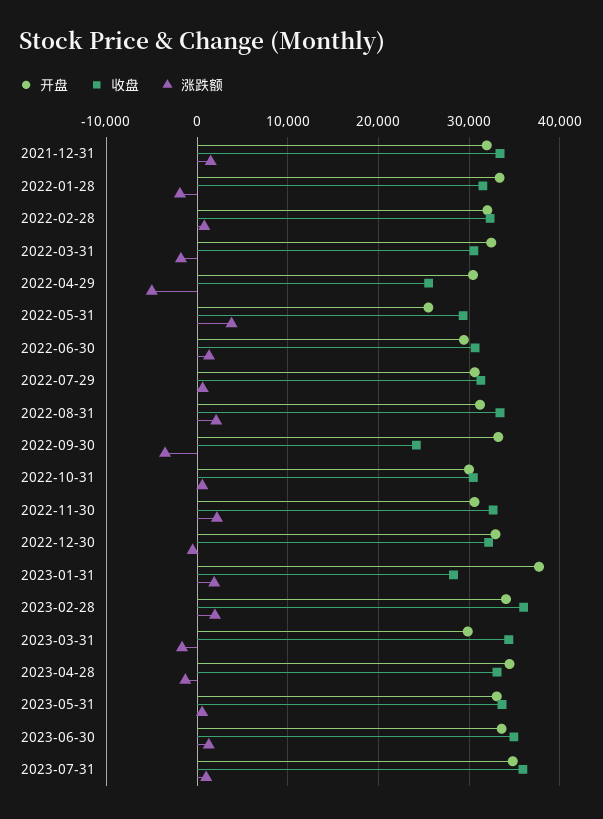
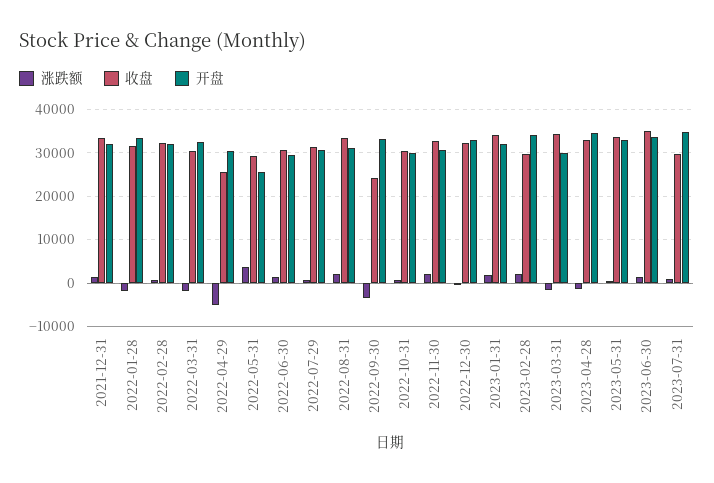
  {
    "开盘": {
      "2021-12-31": 32000,
      "2022-01-28": 33000,
      "2022-02-28": 32000,
      "2022-03-31": 32000,
      "2022-04-29": 30000,
      "2022-05-31": 26000,
      "2022-06-30": 29000,
      "2022-07-29": 31000,
      "2022-08-31": 31000,
      "2022-09-30": 33000,
      "2022-10-31": 30000,
      "2022-11-30": 31000,
      "2022-12-30": 33000,
-     "2023-01-31": 38000,
+     "2023-01-31": 32000,
      "2023-02-28": 34000,
      "2023-03-31": 30000,
      "2023-04-28": 34000,
      "2023-05-31": 33000,
      "2023-06-30": 34000,
      "2023-07-31": 35000
    },
    "收盘": {
      "2021-12-31": 33000,
      "2022-01-28": 32000,
      "2022-02-28": 32000,
      "2022-03-31": 31000,
      "2022-04-29": 26000,
      "2022-05-31": 29000,
      "2022-06-30": 31000,
      "2022-07-29": 31000,
      "2022-08-31": 33000,
      "2022-09-30": 24000,
      "2022-10-31": 30000,
      "2022-11-30": 33000,
      "2022-12-30": 32000,
-     "2023-01-31": 28000,
+     "2023-01-31": 34000,
-     "2023-02-28": 36000,
+     "2023-02-28": 30000,
      "2023-03-31": 34000,
      "2023-04-28": 33000,
      "2023-05-31": 34000,
      "2023-06-30": 35000,
-     "2023-07-31": 36000
+     "2023-07-31": 30000
    },
    "涨跌额": {
      "2021-12-31": 2000,
      "2022-01-28": -2000,
      "2022-02-28": 1000,
      "2022-03-31": -2000,
      "2022-04-29": -5000,
      "2022-05-31": 4000,
      "2022-06-30": 1000,
      "2022-07-29": 1000,
      "2022-08-31": 2000,
      "2022-09-30": -4000,
      "2022-10-31": 1000,
      "2022-11-30": 2000,
      "2022-12-30": 0,
      "2023-01-31": 2000,
      "2023-02-28": 2000,
      "2023-03-31": -2000,
      "2023-04-28": -1000,
      "2023-05-31": 1000,
      "2023-06-30": 1000,
      "2023-07-31": 1000
    }
  }

